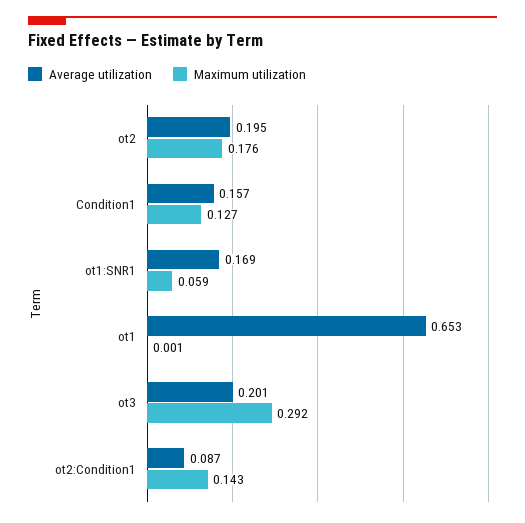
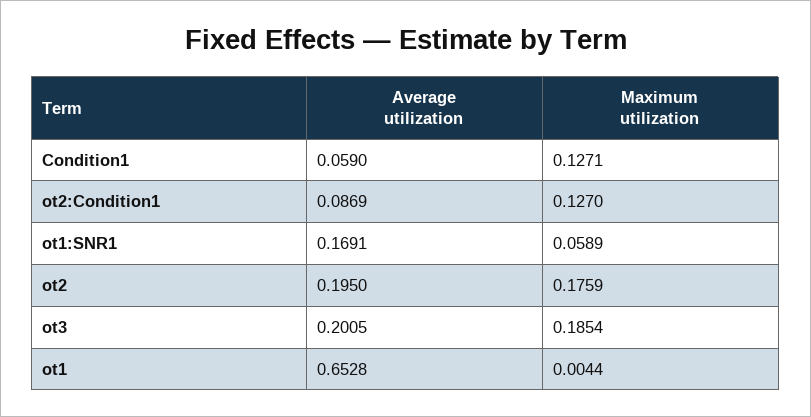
  {
    "Average utilization": {
      "ot2": 0.195,
-     "Condition1": 0.157,
+     "Condition1": 0.059,
      "ot1:SNR1": 0.1691,
      "ot1": 0.6528,
      "ot3": 0.2005,
      "ot2:Condition1": 0.0869
    },
    "Maximum utilization": {
      "ot2": 0.1759,
      "Condition1": 0.1271,
      "ot1:SNR1": 0.0589,
-     "ot1": 0.001,
+     "ot1": 0.0044,
-     "ot3": 0.292,
+     "ot3": 0.1854,
-     "ot2:Condition1": 0.143
+     "ot2:Condition1": 0.127
    }
  }

